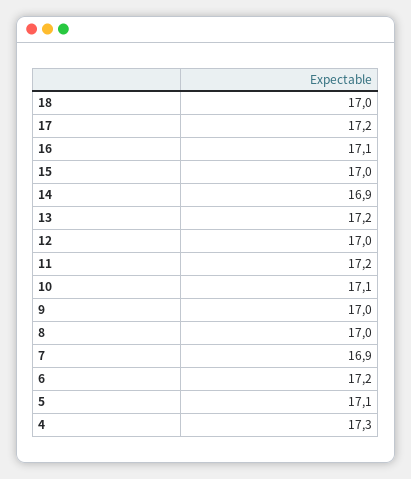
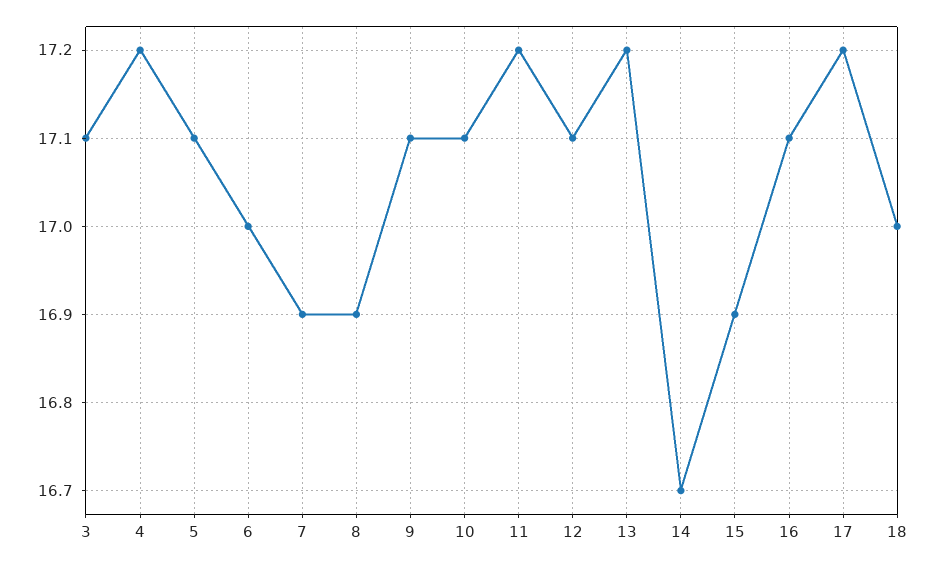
  {
    "18": 17,
    "17": 17.2,
    "16": 17.1,
-   "15": 17,
+   "15": 16.9,
-   "14": 16.9,
+   "14": 16.7,
    "13": 17.2,
-   "12": 17,
+   "12": 17.1,
    "11": 17.2,
    "10": 17.1,
-   "9": 17,
+   "9": 17.1,
-   "8": 17,
+   "8": 16.9,
    "7": 16.9,
-   "6": 17.2,
+   "6": 17,
    "5": 17.1,
-   "4": 17.3
+   "4": 17.2,
+   "3": 17.1
  }

